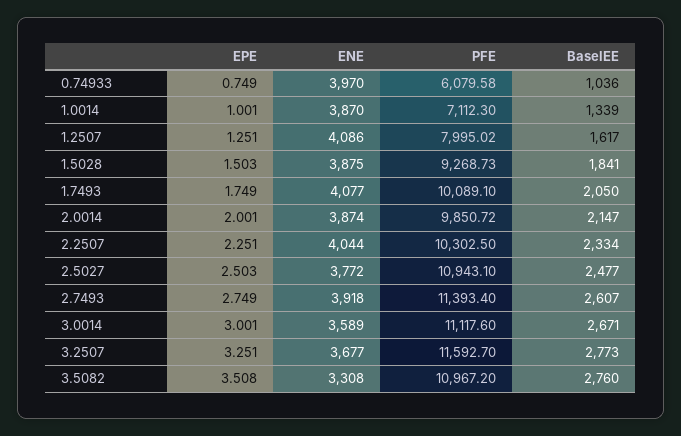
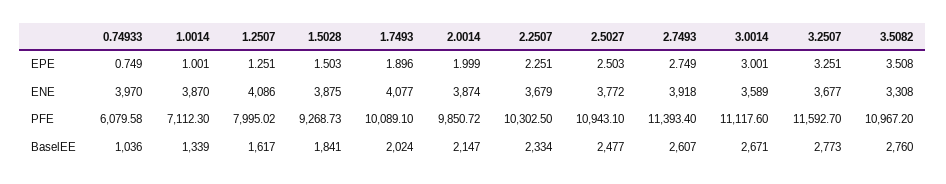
  {
    "EPE": {
      "0.74933": 0.749,
      "1.0014": 1.001,
      "1.2507": 1.251,
      "1.5028": 1.503,
-     "1.7493": 1.749,
+     "1.7493": 1.896,
-     "2.0014": 2.001,
+     "2.0014": 1.999,
      "2.2507": 2.251,
      "2.5027": 2.503,
      "2.7493": 2.749,
      "3.0014": 3.001,
      "3.2507": 3.251,
      "3.5082": 3.508
    },
    "ENE": {
      "0.74933": 3970,
      "1.0014": 3870,
      "1.2507": 4086,
      "1.5028": 3875,
      "1.7493": 4077,
      "2.0014": 3874,
-     "2.2507": 4044,
+     "2.2507": 3679,
      "2.5027": 3772,
      "2.7493": 3918,
      "3.0014": 3589,
      "3.2507": 3677,
      "3.5082": 3308
    },
    "PFE": {
      "0.74933": 6079.58,
      "1.0014": 7112.3,
      "1.2507": 7995.02,
      "1.5028": 9268.73,
      "1.7493": 10089.1,
      "2.0014": 9850.72,
      "2.2507": 10302.5,
      "2.5027": 10943.1,
      "2.7493": 11393.4,
      "3.0014": 11117.6,
      "3.2507": 11592.7,
      "3.5082": 10967.2
    },
    "BaselEE": {
      "0.74933": 1036,
      "1.0014": 1339,
      "1.2507": 1617,
      "1.5028": 1841,
-     "1.7493": 2050,
+     "1.7493": 2024,
      "2.0014": 2147,
      "2.2507": 2334,
      "2.5027": 2477,
      "2.7493": 2607,
      "3.0014": 2671,
      "3.2507": 2773,
      "3.5082": 2760
    }
  }

